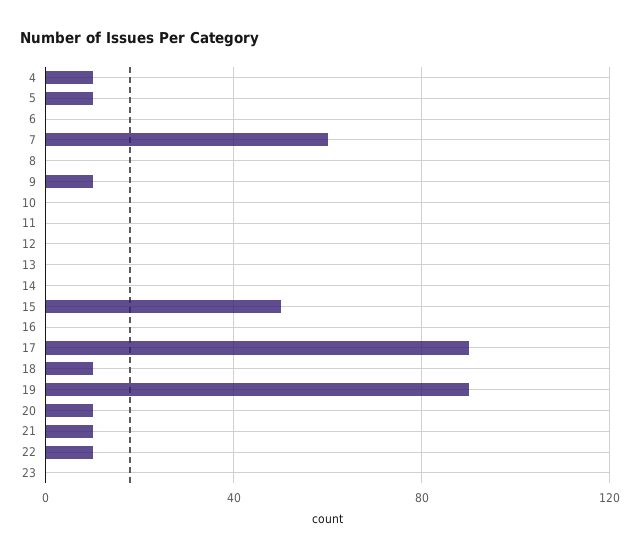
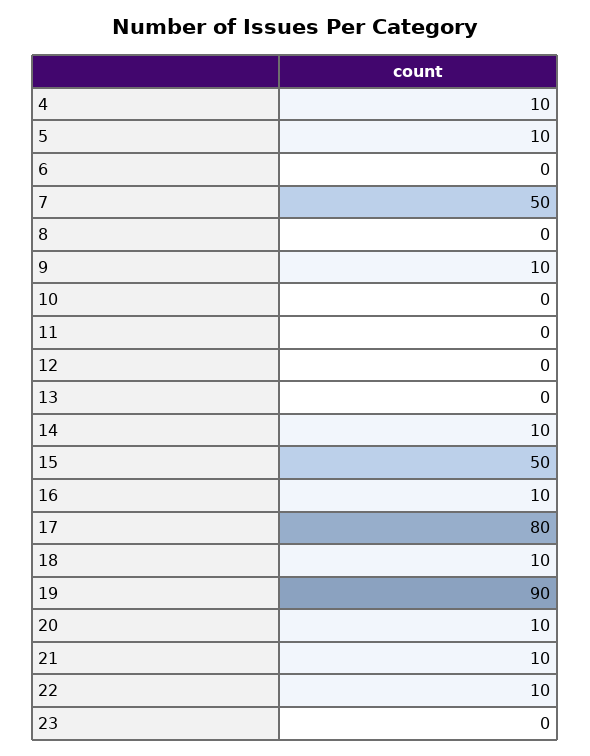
  {
    "4": 10,
    "5": 10,
    "6": 0,
-   "7": 60,
+   "7": 50,
    "8": 0,
    "9": 10,
    "10": 0,
    "11": 0,
    "12": 0,
    "13": 0,
-   "14": 0,
+   "14": 10,
    "15": 50,
-   "16": 0,
+   "16": 10,
-   "17": 90,
+   "17": 80,
    "18": 10,
    "19": 90,
    "20": 10,
    "21": 10,
    "22": 10,
    "23": 0
  }

